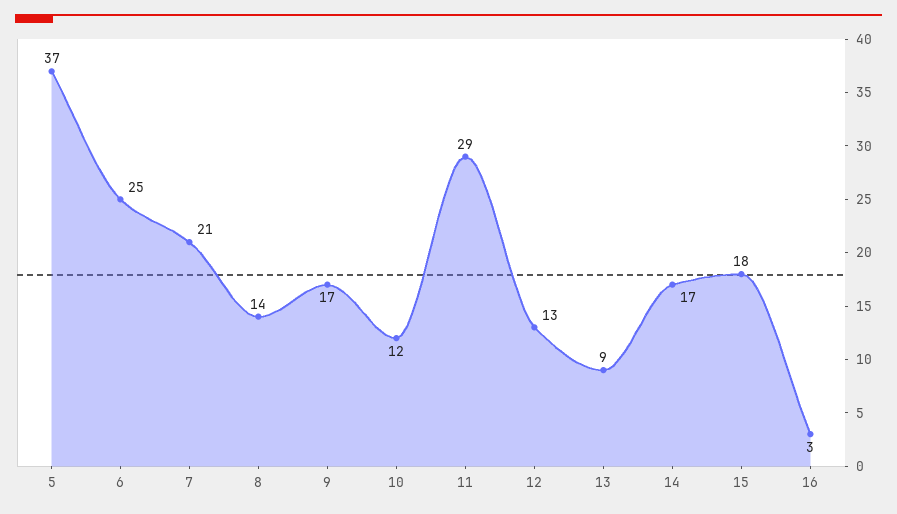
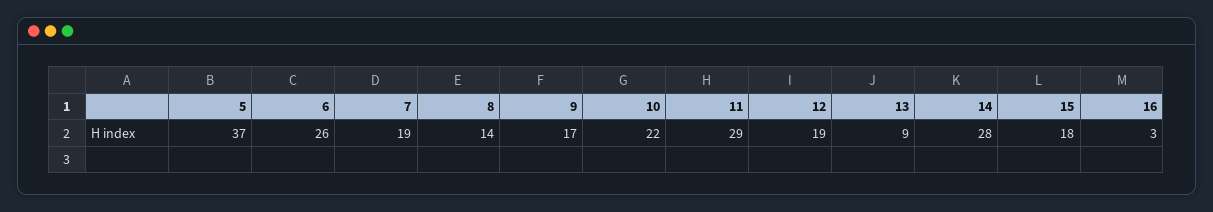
  {
    "5": 37,
-   "6": 25,
+   "6": 26,
-   "7": 21,
+   "7": 19,
    "8": 14,
    "9": 17,
-   "10": 12,
+   "10": 22,
    "11": 29,
-   "12": 13,
+   "12": 19,
    "13": 9,
-   "14": 17,
+   "14": 28,
    "15": 18,
    "16": 3
  }

